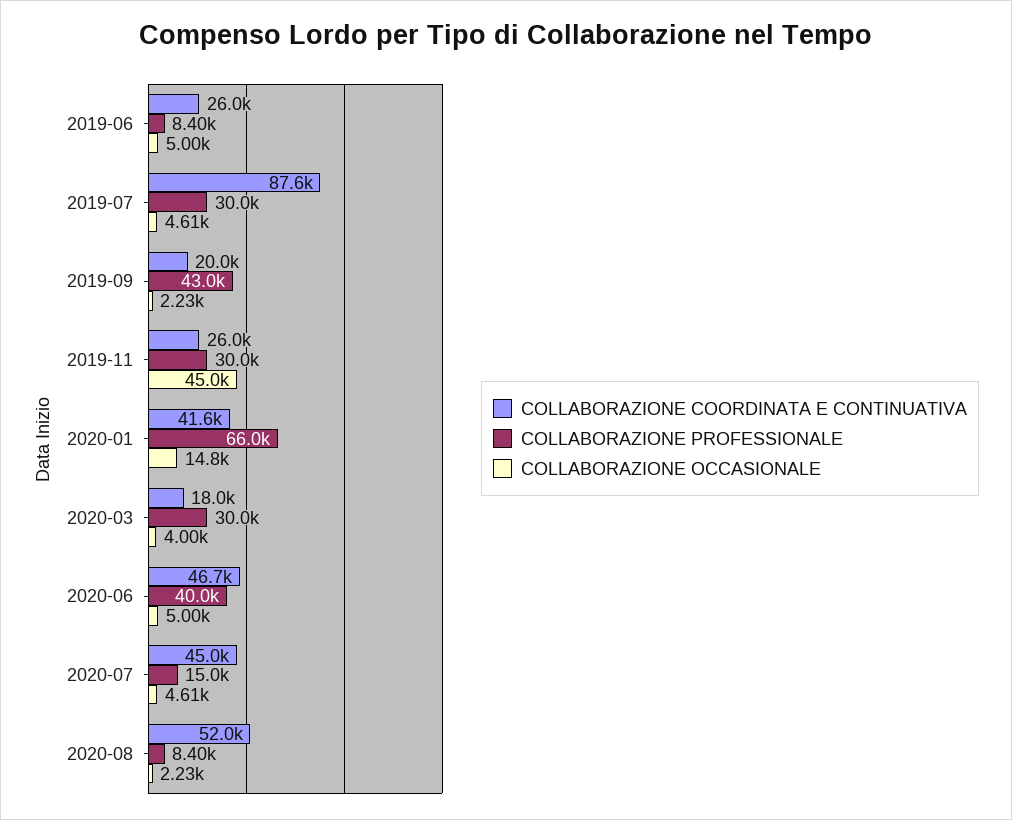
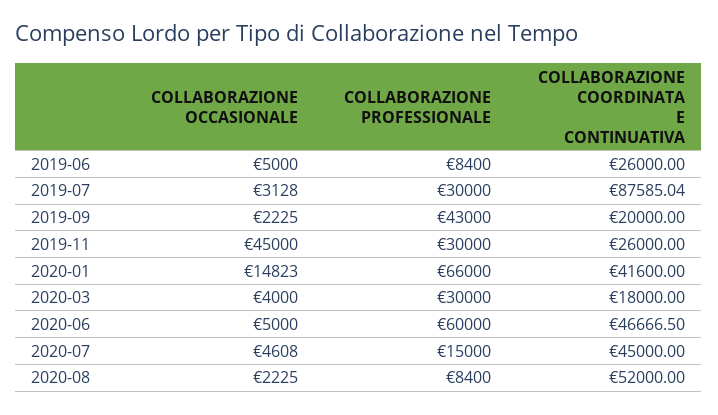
  {
    "COLLABORAZIONE COORDINATA E CONTINUATIVA": {
      "2019-06": 26000,
      "2019-07": 87585.04,
      "2019-09": 20000,
      "2019-11": 26000,
      "2020-01": 41600,
      "2020-03": 18000,
      "2020-06": 46666.5,
      "2020-07": 45000,
      "2020-08": 52000
    },
    "COLLABORAZIONE PROFESSIONALE": {
      "2019-06": 8400,
      "2019-07": 30000,
      "2019-09": 43000,
      "2019-11": 30000,
      "2020-01": 66000,
      "2020-03": 30000,
-     "2020-06": 40000,
+     "2020-06": 60000,
      "2020-07": 15000,
      "2020-08": 8400
    },
    "COLLABORAZIONE OCCASIONALE": {
      "2019-06": 5000,
-     "2019-07": 4610,
+     "2019-07": 3128,
      "2019-09": 2225,
      "2019-11": 45000,
      "2020-01": 14823,
      "2020-03": 4000,
      "2020-06": 5000,
      "2020-07": 4608,
      "2020-08": 2225
    }
  }

